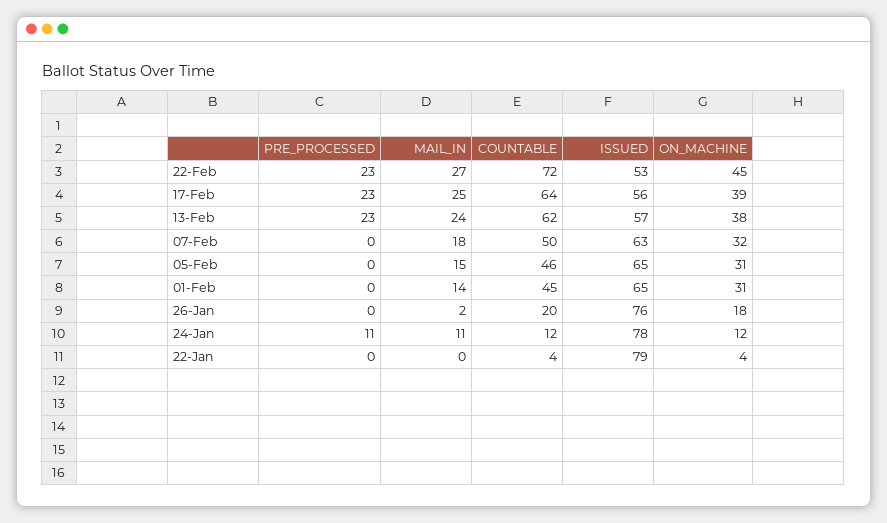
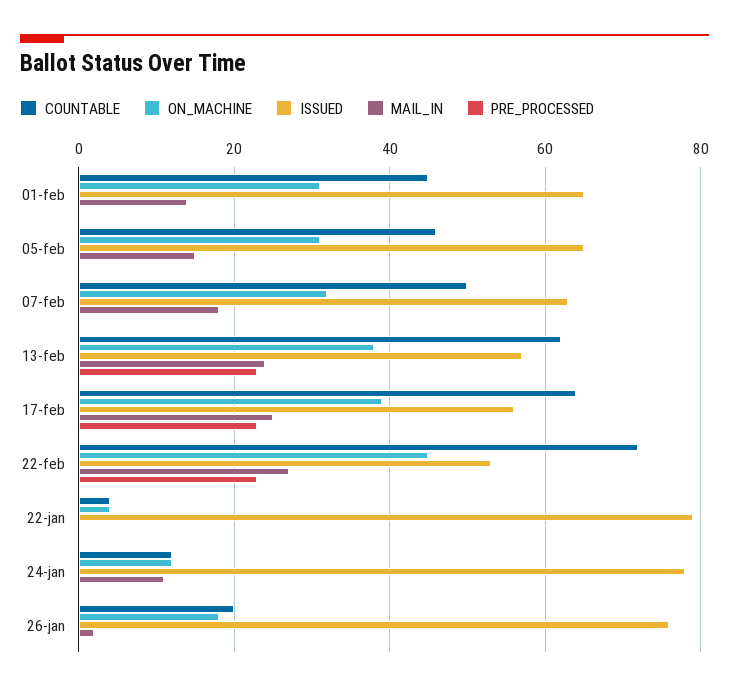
  {
    "PRE_PROCESSED": {
      "22-Feb": 23,
      "17-Feb": 23,
      "13-Feb": 23,
      "07-Feb": 0,
      "05-Feb": 0,
      "01-Feb": 0,
      "26-Jan": 0,
-     "24-Jan": 11,
+     "24-Jan": 0,
      "22-Jan": 0
    },
    "MAIL_IN": {
      "22-Feb": 27,
      "17-Feb": 25,
      "13-Feb": 24,
      "07-Feb": 18,
      "05-Feb": 15,
      "01-Feb": 14,
      "26-Jan": 2,
      "24-Jan": 11,
      "22-Jan": 0
    },
    "COUNTABLE": {
      "22-Feb": 72,
      "17-Feb": 64,
      "13-Feb": 62,
      "07-Feb": 50,
      "05-Feb": 46,
      "01-Feb": 45,
      "26-Jan": 20,
      "24-Jan": 12,
      "22-Jan": 4
    },
    "ISSUED": {
      "22-Feb": 53,
      "17-Feb": 56,
      "13-Feb": 57,
      "07-Feb": 63,
      "05-Feb": 65,
      "01-Feb": 65,
      "26-Jan": 76,
      "24-Jan": 78,
      "22-Jan": 79
    },
    "ON_MACHINE": {
      "22-Feb": 45,
      "17-Feb": 39,
      "13-Feb": 38,
      "07-Feb": 32,
      "05-Feb": 31,
      "01-Feb": 31,
      "26-Jan": 18,
      "24-Jan": 12,
      "22-Jan": 4
    }
  }

